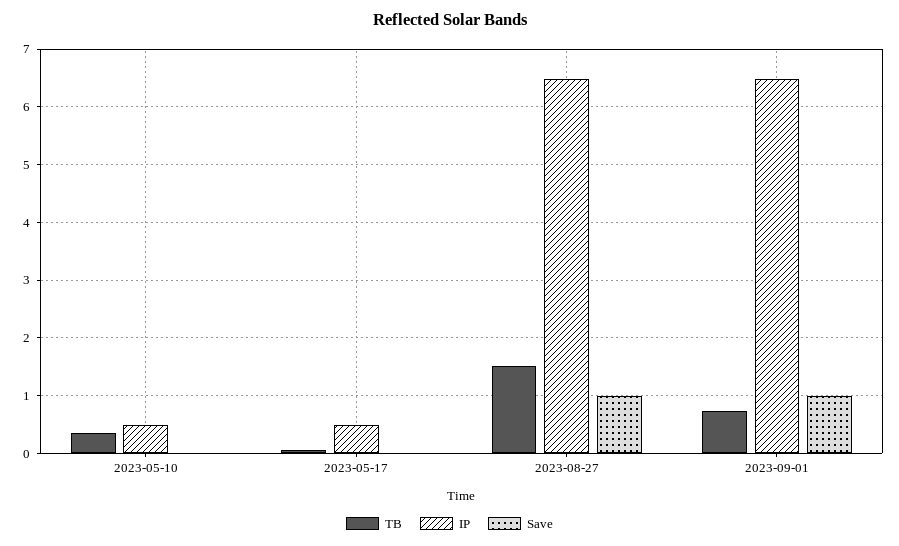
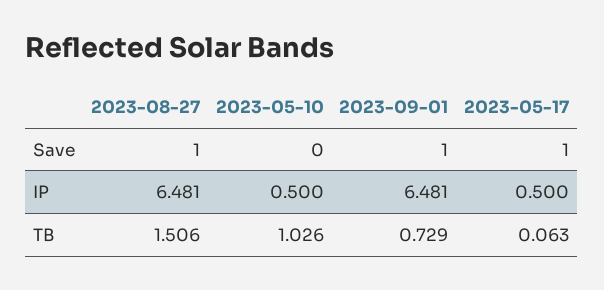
  {
    "TB": {
-     "2023-05-10": 0.4,
+     "2023-05-10": 1.026,
      "2023-05-17": 0.063,
      "2023-08-27": 1.506,
      "2023-09-01": 0.729
    },
    "IP": {
      "2023-05-10": 0.5,
      "2023-05-17": 0.5,
      "2023-08-27": 6.481,
      "2023-09-01": 6.481
    },
    "Save": {
      "2023-05-10": 0,
-     "2023-05-17": 0,
+     "2023-05-17": 1,
      "2023-08-27": 1,
      "2023-09-01": 1
    }
  }

